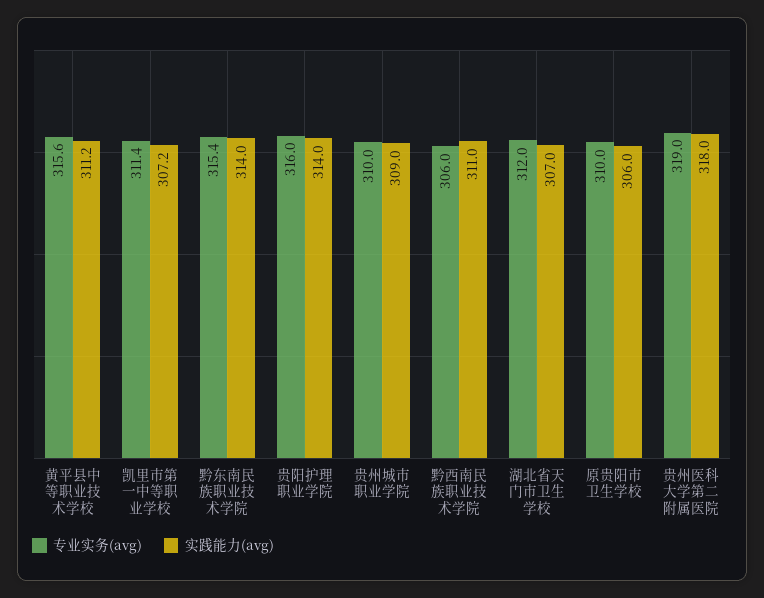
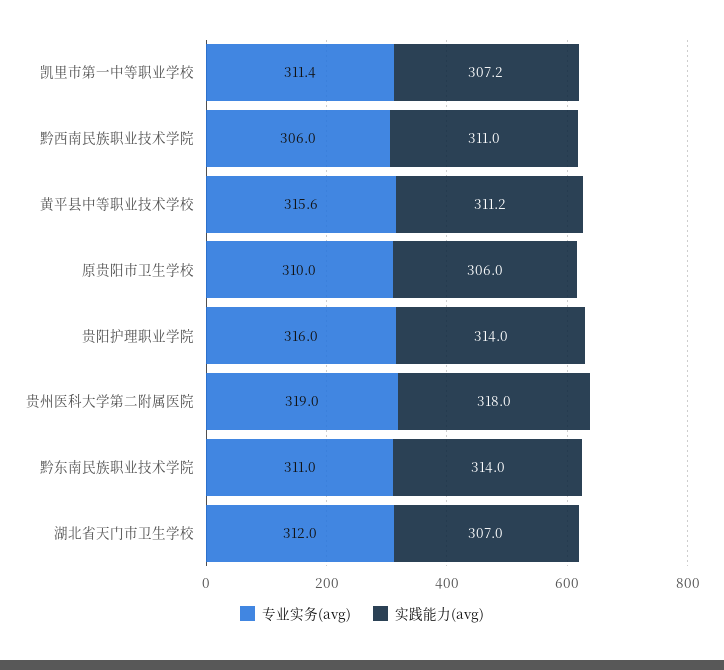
  {
    "专业实务(avg)": {
      "黄平县中等职业技术学校": 315.6,
      "凯里市第一中等职业学校": 311.4,
-     "黔东南民族职业技术学院": 315.4,
+     "黔东南民族职业技术学院": 311,
      "贵阳护理职业学院": 316,
-     "贵州城市职业学院": 310,
      "黔西南民族职业技术学院": 306,
      "湖北省天门市卫生学校": 312,
      "原贵阳市卫生学校": 310,
      "贵州医科大学第二附属医院": 319
    },
    "实践能力(avg)": {
      "黄平县中等职业技术学校": 311.2,
      "凯里市第一中等职业学校": 307.2,
      "黔东南民族职业技术学院": 314,
      "贵阳护理职业学院": 314,
-     "贵州城市职业学院": 309,
      "黔西南民族职业技术学院": 311,
      "湖北省天门市卫生学校": 307,
      "原贵阳市卫生学校": 306,
      "贵州医科大学第二附属医院": 318
    }
  }

